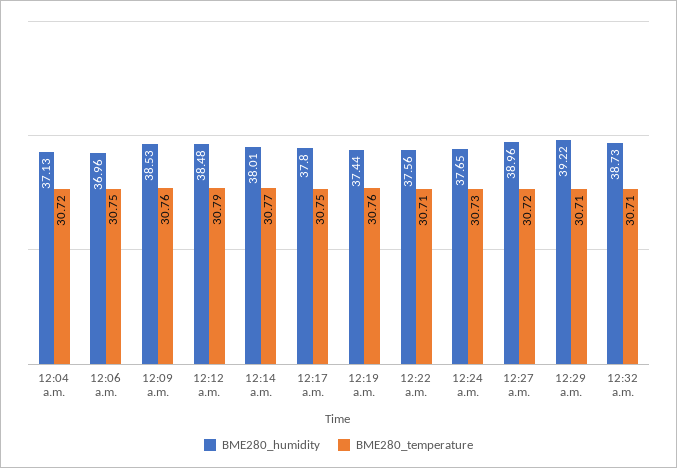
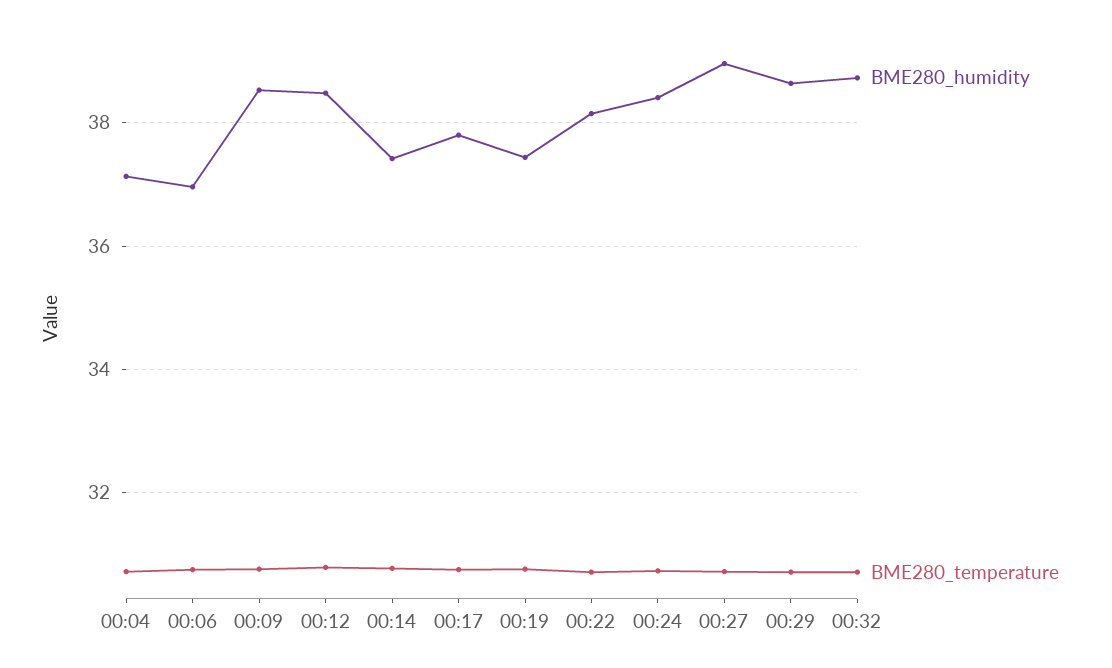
  {
    "BME280_humidity": {
      "12:04 a.m.": 37.13,
      "12:06 a.m.": 36.96,
      "12:09 a.m.": 38.53,
      "12:12 a.m.": 38.48,
-     "12:14 a.m.": 38.01,
+     "12:14 a.m.": 37.4,
      "12:17 a.m.": 37.8,
      "12:19 a.m.": 37.44,
-     "12:22 a.m.": 37.56,
+     "12:22 a.m.": 38.2,
-     "12:24 a.m.": 37.65,
+     "12:24 a.m.": 38.4,
      "12:27 a.m.": 38.96,
-     "12:29 a.m.": 39.22,
+     "12:29 a.m.": 38.6,
      "12:32 a.m.": 38.73
    },
    "BME280_temperature": {
      "12:04 a.m.": 30.72,
      "12:06 a.m.": 30.75,
      "12:09 a.m.": 30.76,
      "12:12 a.m.": 30.79,
      "12:14 a.m.": 30.77,
      "12:17 a.m.": 30.75,
      "12:19 a.m.": 30.76,
      "12:22 a.m.": 30.71,
      "12:24 a.m.": 30.73,
      "12:27 a.m.": 30.72,
      "12:29 a.m.": 30.71,
      "12:32 a.m.": 30.71
    }
  }

